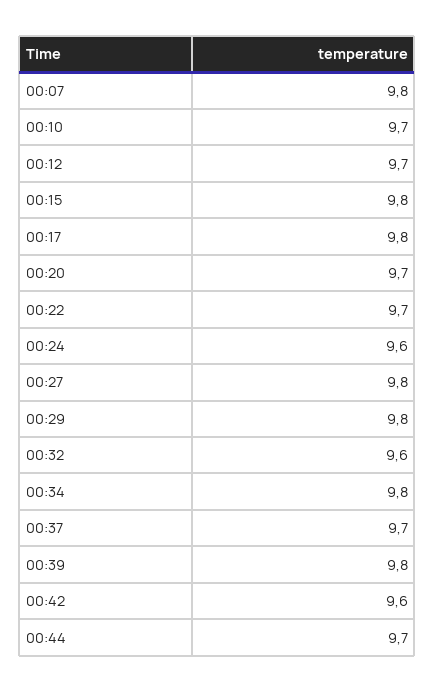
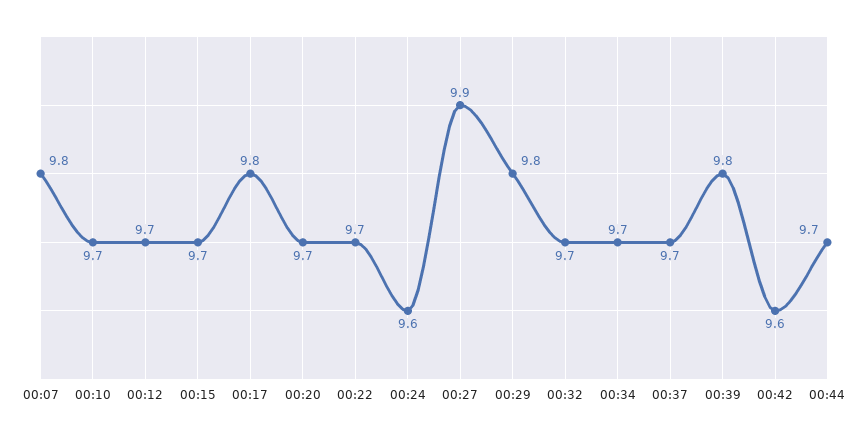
  {
    "00:07": 9.8,
    "00:10": 9.7,
    "00:12": 9.7,
-   "00:15": 9.8,
+   "00:15": 9.7,
    "00:17": 9.8,
    "00:20": 9.7,
    "00:22": 9.7,
    "00:24": 9.6,
-   "00:27": 9.8,
+   "00:27": 9.9,
    "00:29": 9.8,
-   "00:32": 9.6,
+   "00:32": 9.7,
-   "00:34": 9.8,
+   "00:34": 9.7,
    "00:37": 9.7,
    "00:39": 9.8,
    "00:42": 9.6,
    "00:44": 9.7
  }

